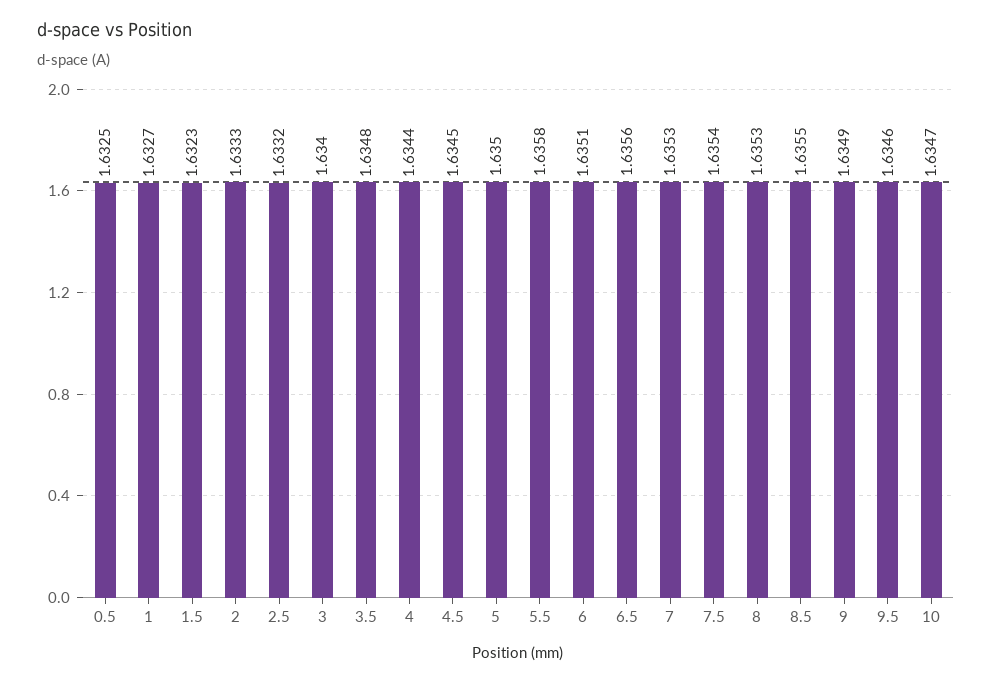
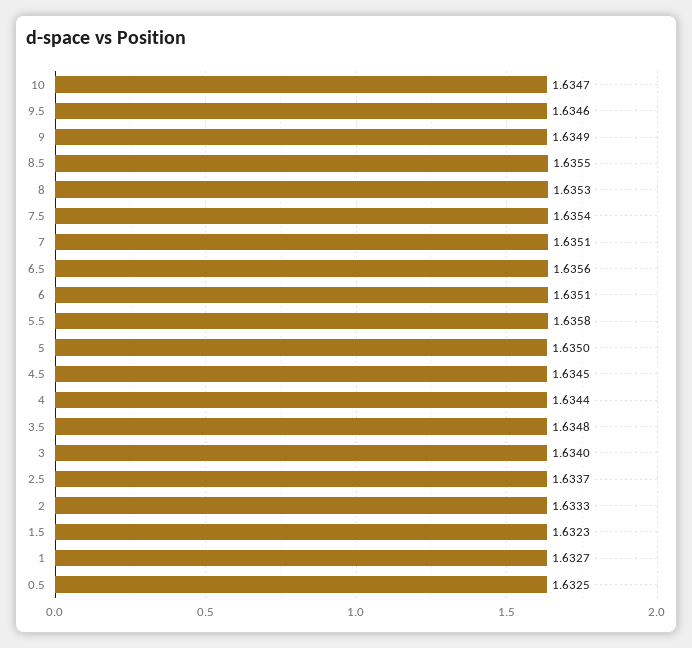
  {
    "0.5": 1.6325,
    "1": 1.6327,
    "1.5": 1.6323,
    "2": 1.6333,
-   "2.5": 1.6332,
+   "2.5": 1.6337,
    "3": 1.634,
    "3.5": 1.6348,
    "4": 1.6344,
    "4.5": 1.6345,
    "5": 1.635,
    "5.5": 1.6358,
    "6": 1.6351,
    "6.5": 1.6356,
-   "7": 1.6353,
+   "7": 1.6351,
    "7.5": 1.6354,
    "8": 1.6353,
    "8.5": 1.6355,
    "9": 1.6349,
    "9.5": 1.6346,
    "10": 1.6347
  }

